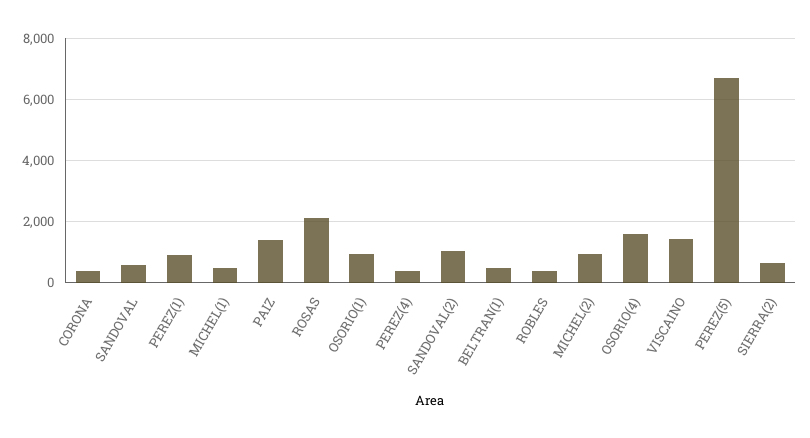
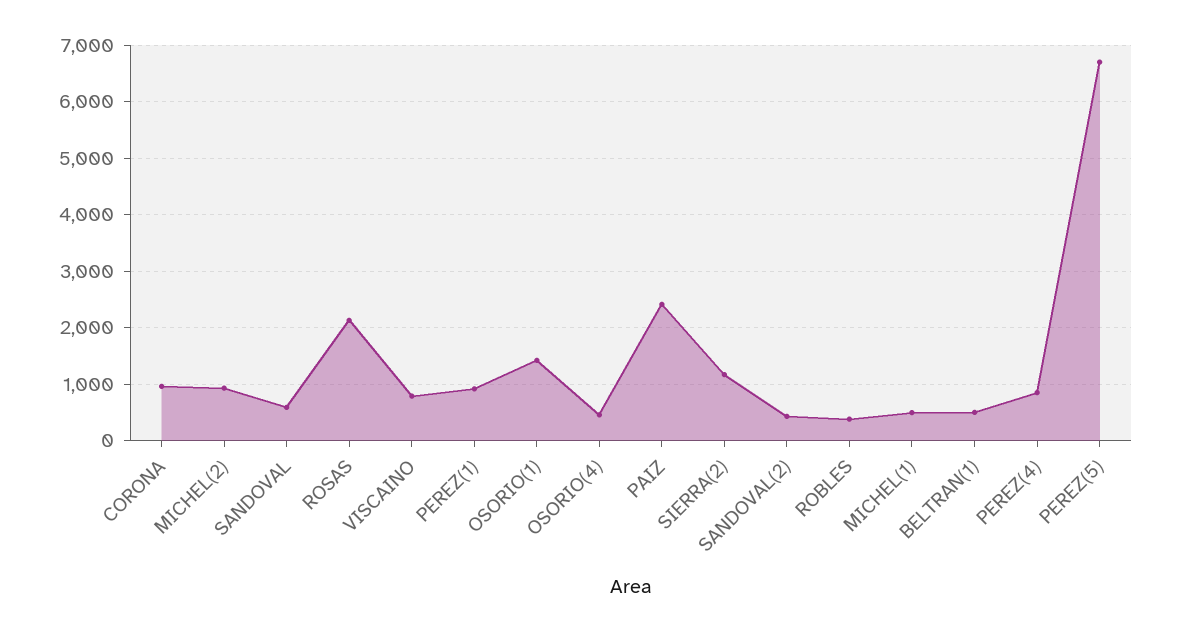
  {
-   "CORONA": 400,
+   "CORONA": 1000,
    "SANDOVAL": 600,
    "PEREZ(1)": 1000,
    "MICHEL(1)": 400,
-   "PAIZ": 1400,
+   "PAIZ": 2400,
    "ROSAS": 2200,
-   "OSORIO(1)": 1000,
+   "OSORIO(1)": 1400,
-   "PEREZ(4)": 400,
+   "PEREZ(4)": 800,
-   "SANDOVAL(2)": 1000,
+   "SANDOVAL(2)": 400,
    "BELTRAN(1)": 600,
    "ROBLES": 400,
    "MICHEL(2)": 1000,
-   "OSORIO(4)": 1600,
+   "OSORIO(4)": 400,
-   "VISCAINO": 1400,
+   "VISCAINO": 800,
    "PEREZ(5)": 6800,
-   "SIERRA(2)": 600
+   "SIERRA(2)": 1200
  }

